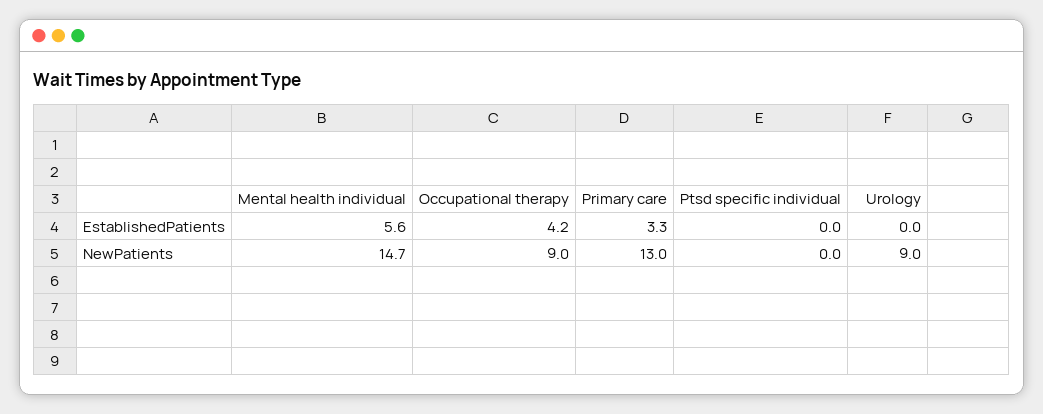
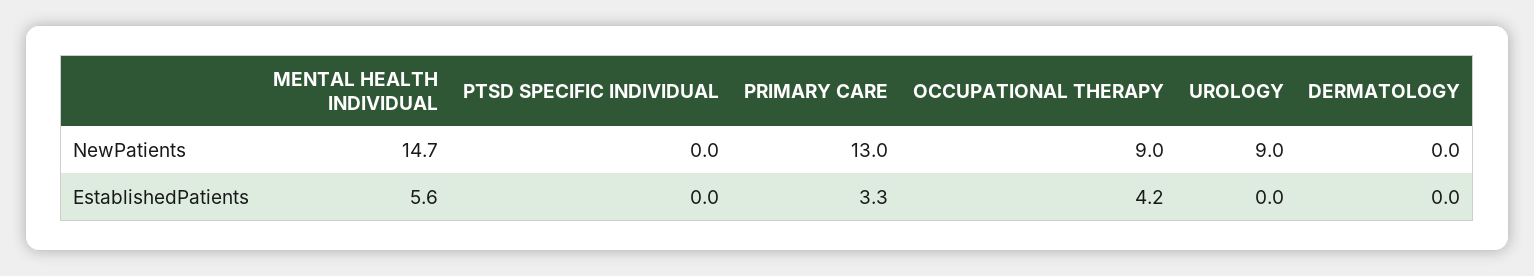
  {
    "Mental health individual": {
      "EstablishedPatients": 5.6,
      "NewPatients": 14.7
    },
    "Occupational therapy": {
      "EstablishedPatients": 4.2,
      "NewPatients": 9
    },
    "Primary care": {
      "EstablishedPatients": 3.3,
      "NewPatients": 13
    },
    "Ptsd specific individual": {
      "EstablishedPatients": 0,
      "NewPatients": 0
    },
    "Urology": {
      "EstablishedPatients": 0,
      "NewPatients": 9
-   }
+   },
+   "DERMATOLOGY": {
+     "NewPatients": 0,
+     "EstablishedPatients": 0
+   }
  }

